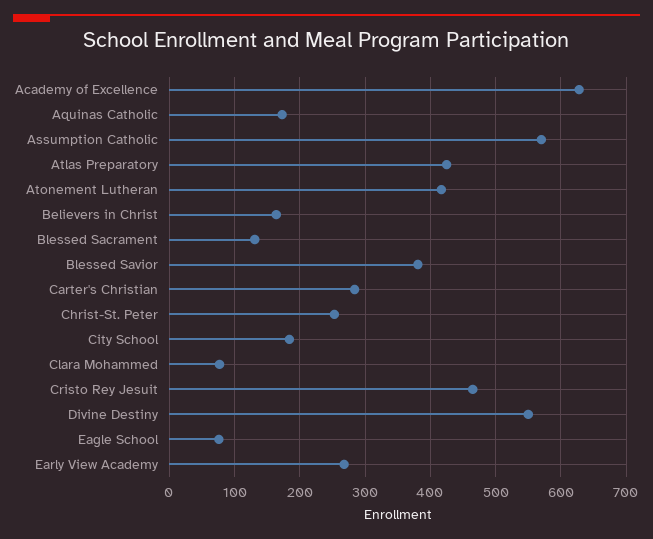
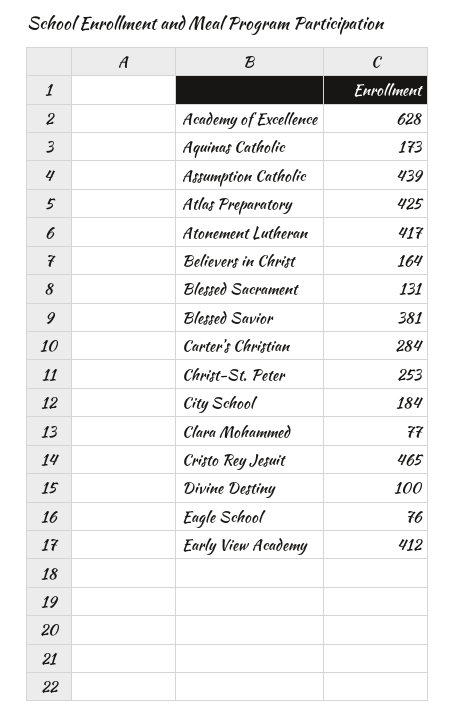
  {
    "Academy of Excellence": 628,
    "Aquinas Catholic": 173,
-   "Assumption Catholic": 570,
+   "Assumption Catholic": 439,
    "Atlas Preparatory": 425,
    "Atonement Lutheran": 417,
    "Believers in Christ": 164,
    "Blessed Sacrament": 131,
    "Blessed Savior": 381,
    "Carter's Christian": 284,
    "Christ-St. Peter": 253,
    "City School": 184,
    "Clara Mohammed": 77,
    "Cristo Rey Jesuit": 465,
-   "Divine Destiny": 550,
+   "Divine Destiny": 100,
    "Eagle School": 76,
-   "Early View Academy": 270
+   "Early View Academy": 412
  }

